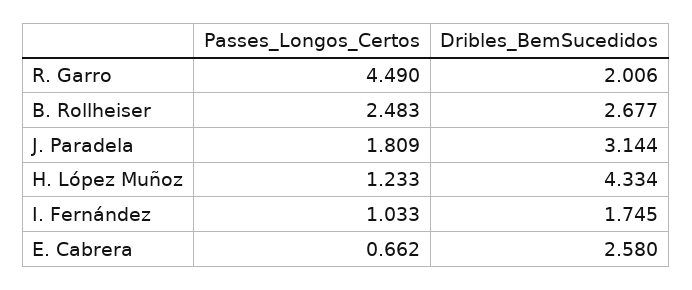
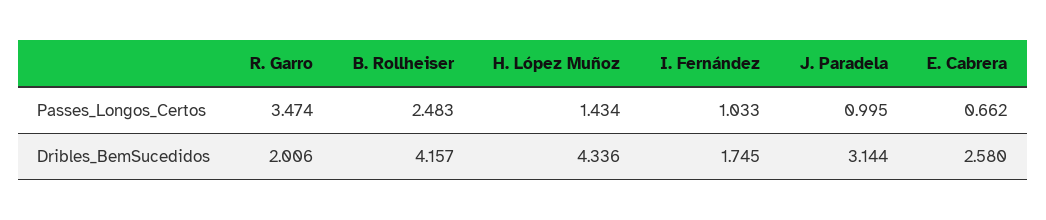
  {
    "Passes_Longos_Certos": {
-     "R. Garro": 4.49,
+     "R. Garro": 3.474,
      "B. Rollheiser": 2.483,
-     "J. Paradela": 1.809,
+     "J. Paradela": 0.995,
-     "H. López Muñoz": 1.233,
+     "H. López Muñoz": 1.434,
      "I. Fernández": 1.033,
      "E. Cabrera": 0.662
    },
    "Dribles_BemSucedidos": {
      "R. Garro": 2.006,
-     "B. Rollheiser": 2.677,
+     "B. Rollheiser": 4.157,
      "J. Paradela": 3.144,
-     "H. López Muñoz": 4.334,
+     "H. López Muñoz": 4.336,
      "I. Fernández": 1.745,
      "E. Cabrera": 2.58
    }
  }

